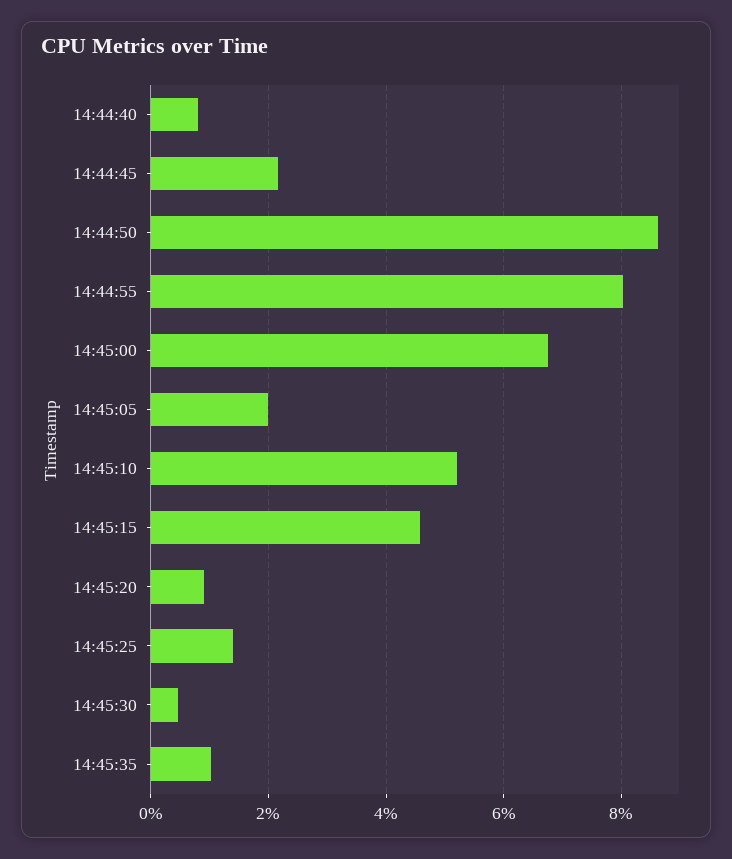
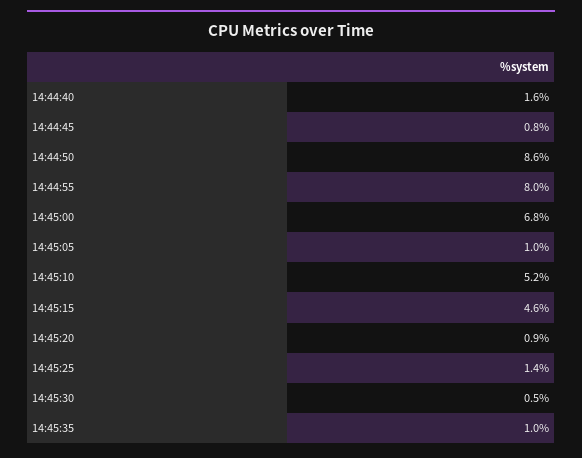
  {
-   "14:44:40": 0.8,
+   "14:44:40": 1.6,
-   "14:44:45": 2.2,
+   "14:44:45": 0.8,
    "14:44:50": 8.6,
    "14:44:55": 8,
    "14:45:00": 6.8,
-   "14:45:05": 2,
+   "14:45:05": 1,
    "14:45:10": 5.2,
    "14:45:15": 4.6,
    "14:45:20": 0.9,
    "14:45:25": 1.4,
    "14:45:30": 0.5,
    "14:45:35": 1
  }

